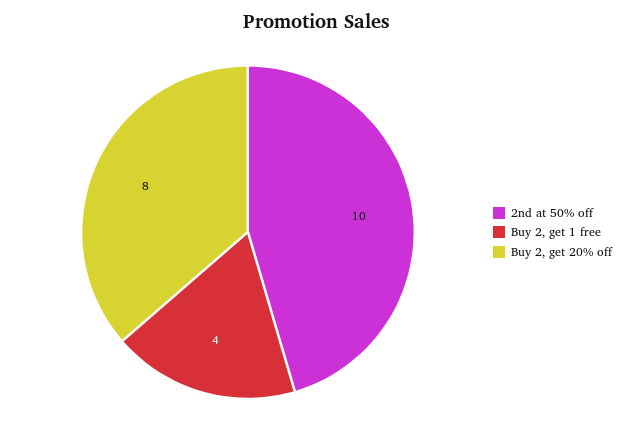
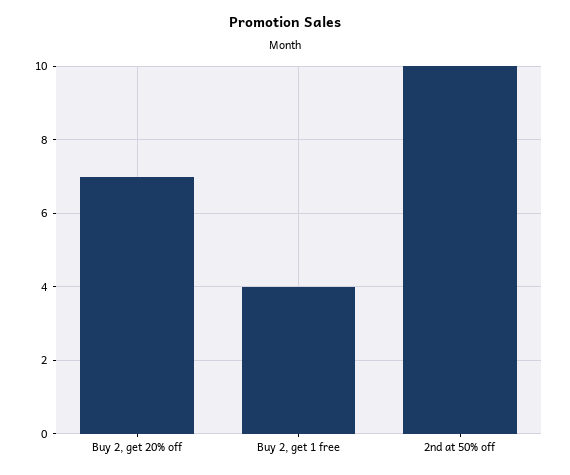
  {
    "2nd at 50% off": 10,
    "Buy 2, get 1 free": 4,
-   "Buy 2, get 20% off": 8
+   "Buy 2, get 20% off": 7
  }

